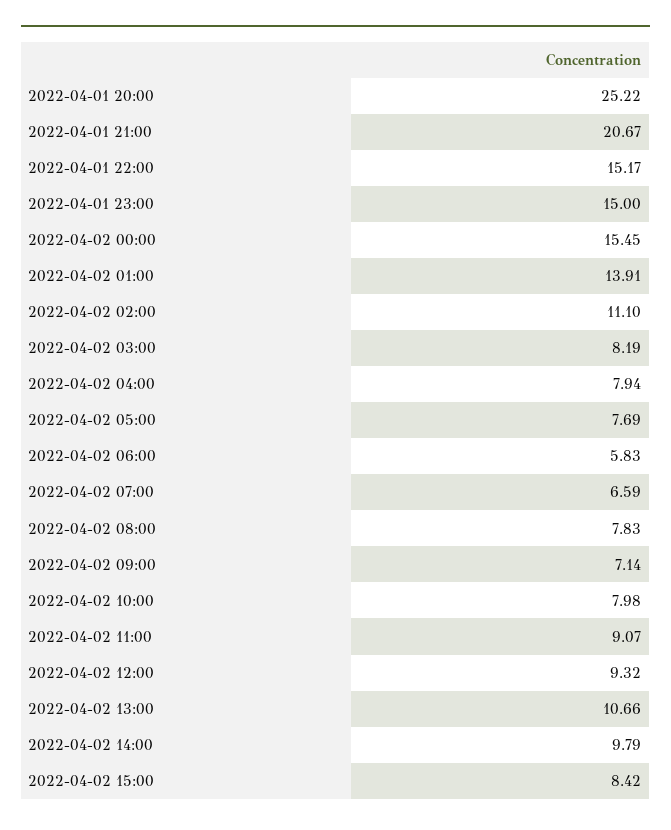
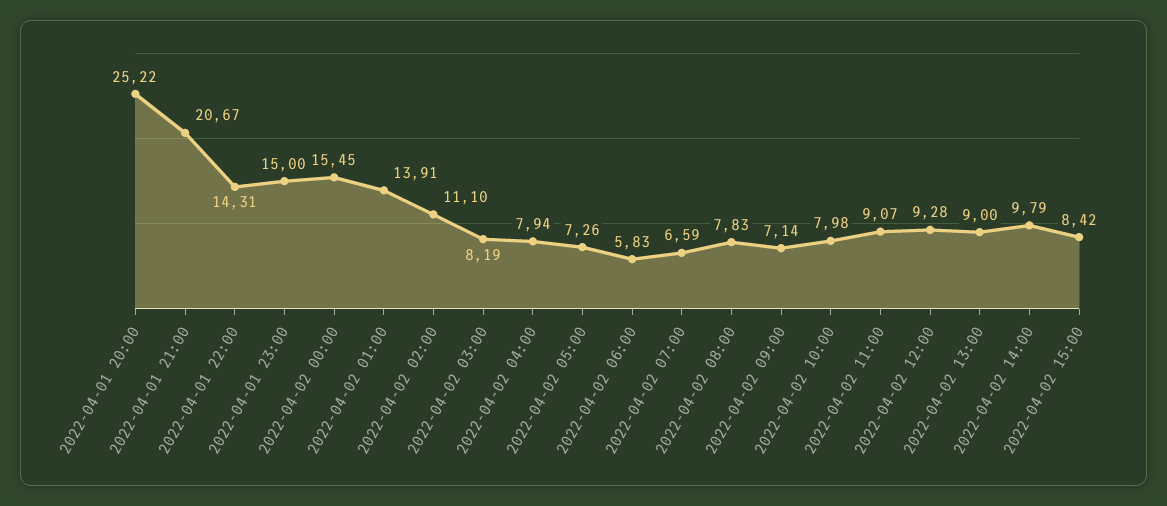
  {
    "2022-04-01 20:00": 25.22,
    "2022-04-01 21:00": 20.67,
-   "2022-04-01 22:00": 15.17,
+   "2022-04-01 22:00": 14.31,
    "2022-04-01 23:00": 15,
    "2022-04-02 00:00": 15.45,
    "2022-04-02 01:00": 13.91,
    "2022-04-02 02:00": 11.1,
    "2022-04-02 03:00": 8.19,
    "2022-04-02 04:00": 7.94,
-   "2022-04-02 05:00": 7.69,
+   "2022-04-02 05:00": 7.26,
    "2022-04-02 06:00": 5.83,
    "2022-04-02 07:00": 6.59,
    "2022-04-02 08:00": 7.83,
    "2022-04-02 09:00": 7.14,
    "2022-04-02 10:00": 7.98,
    "2022-04-02 11:00": 9.07,
-   "2022-04-02 12:00": 9.32,
+   "2022-04-02 12:00": 9.28,
-   "2022-04-02 13:00": 10.66,
+   "2022-04-02 13:00": 9,
    "2022-04-02 14:00": 9.79,
    "2022-04-02 15:00": 8.42
  }

